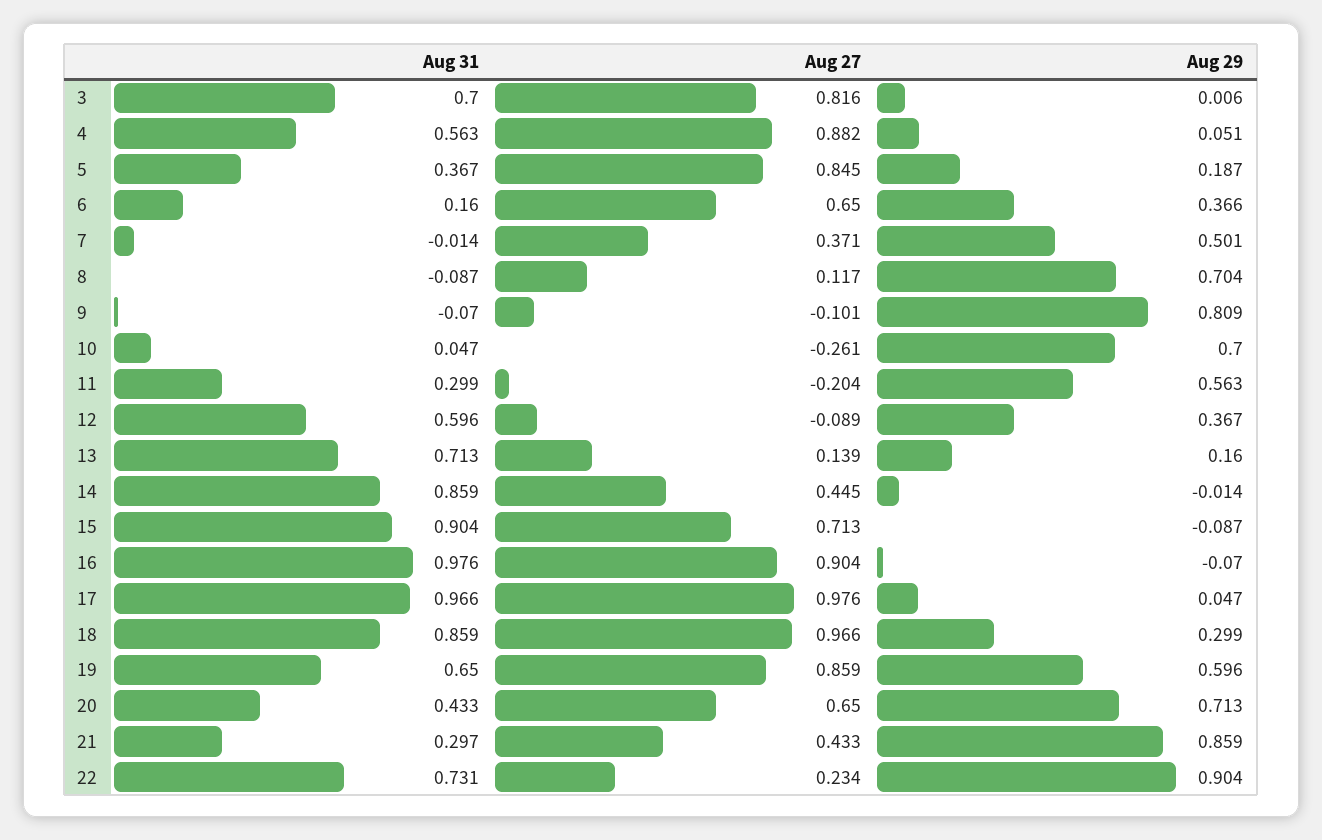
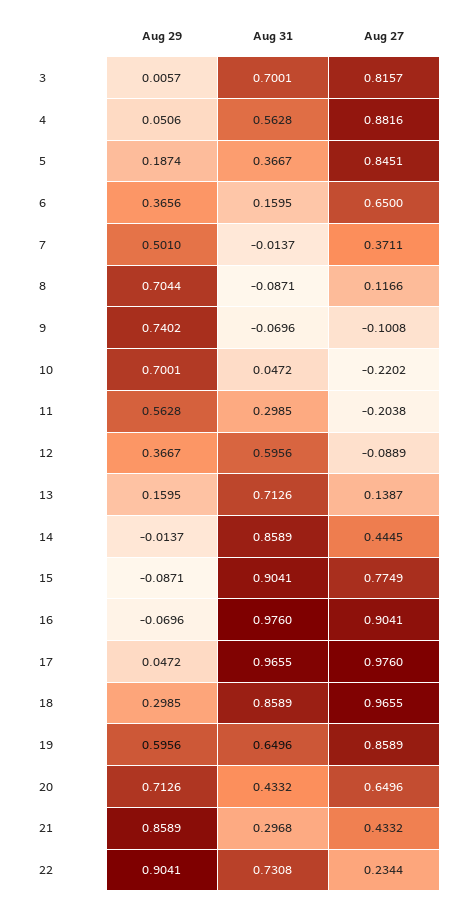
  {
    "Aug 31": {
      "3": 0.7001,
      "4": 0.5628,
      "5": 0.3667,
      "6": 0.1595,
      "7": -0.0137,
      "8": -0.0871,
      "9": -0.0696,
      "10": 0.0472,
      "11": 0.2985,
      "12": 0.5956,
      "13": 0.7126,
      "14": 0.8589,
      "15": 0.9041,
      "16": 0.976,
      "17": 0.9655,
      "18": 0.8589,
      "19": 0.6496,
      "20": 0.4332,
      "21": 0.2968,
      "22": 0.7308
    },
    "Aug 27": {
      "3": 0.8157,
      "4": 0.8816,
      "5": 0.8451,
      "6": 0.65,
      "7": 0.3711,
      "8": 0.1166,
      "9": -0.1008,
-     "10": -0.261,
+     "10": -0.2202,
      "11": -0.2038,
      "12": -0.0889,
      "13": 0.1387,
      "14": 0.4445,
-     "15": 0.713,
+     "15": 0.7749,
      "16": 0.9041,
      "17": 0.976,
      "18": 0.9655,
      "19": 0.8589,
      "20": 0.6496,
      "21": 0.4332,
      "22": 0.2344
    },
    "Aug 29": {
      "3": 0.0057,
      "4": 0.0506,
      "5": 0.1874,
      "6": 0.3656,
      "7": 0.501,
      "8": 0.7044,
-     "9": 0.809,
+     "9": 0.7402,
      "10": 0.7001,
      "11": 0.5628,
      "12": 0.3667,
      "13": 0.1595,
      "14": -0.0137,
      "15": -0.0871,
      "16": -0.0696,
      "17": 0.0472,
      "18": 0.2985,
      "19": 0.5956,
      "20": 0.7126,
      "21": 0.8589,
      "22": 0.9041
    }
  }

